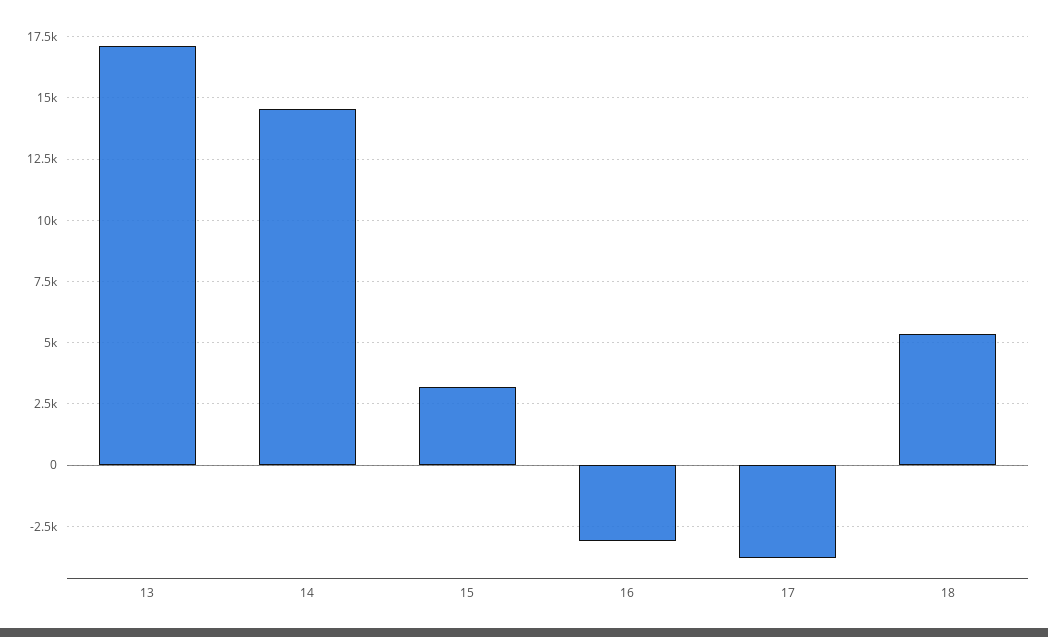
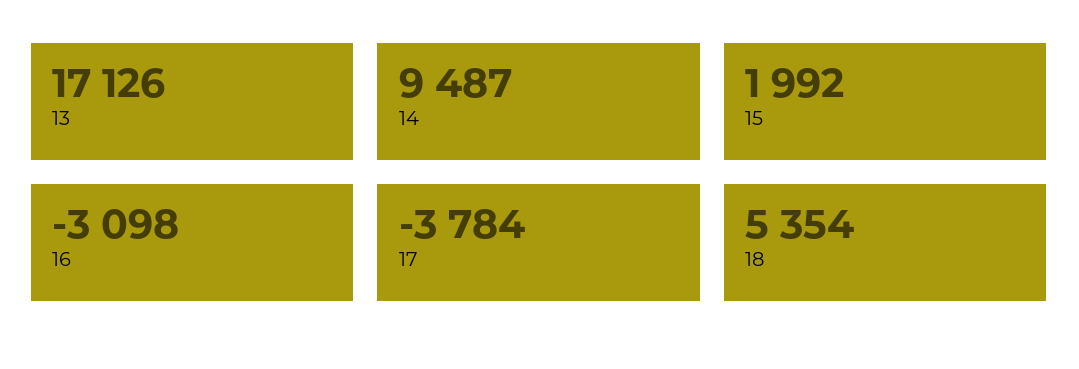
  {
    "13": 17126,
-   "14": 14500,
+   "14": 9487,
-   "15": 3250,
+   "15": 1992,
    "16": -3098,
    "17": -3784,
    "18": 5354
  }

